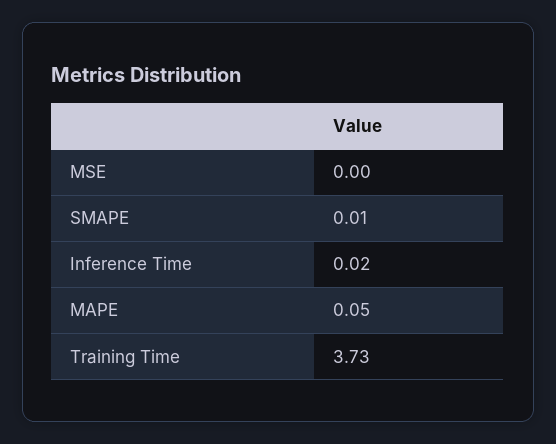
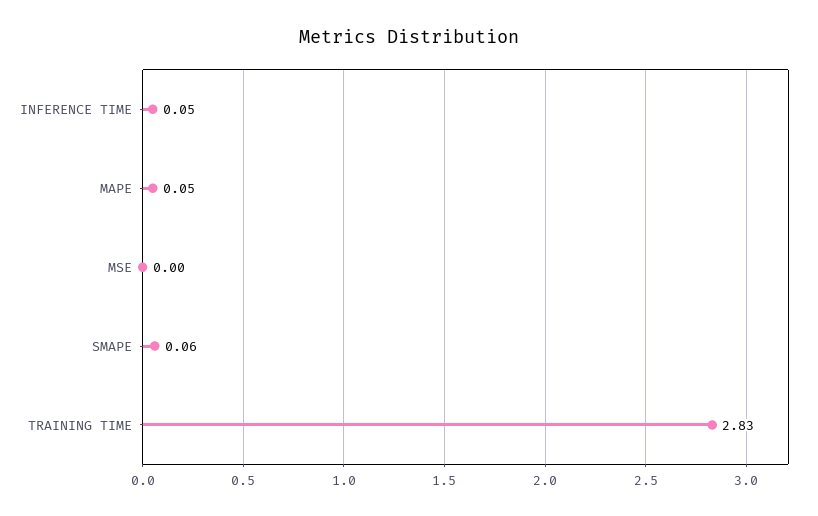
  {
    "MSE": 0,
-   "SMAPE": 0.01,
+   "SMAPE": 0.06,
-   "Inference Time": 0.02,
+   "Inference Time": 0.05,
    "MAPE": 0.05,
-   "Training Time": 3.73
+   "Training Time": 2.83
  }

